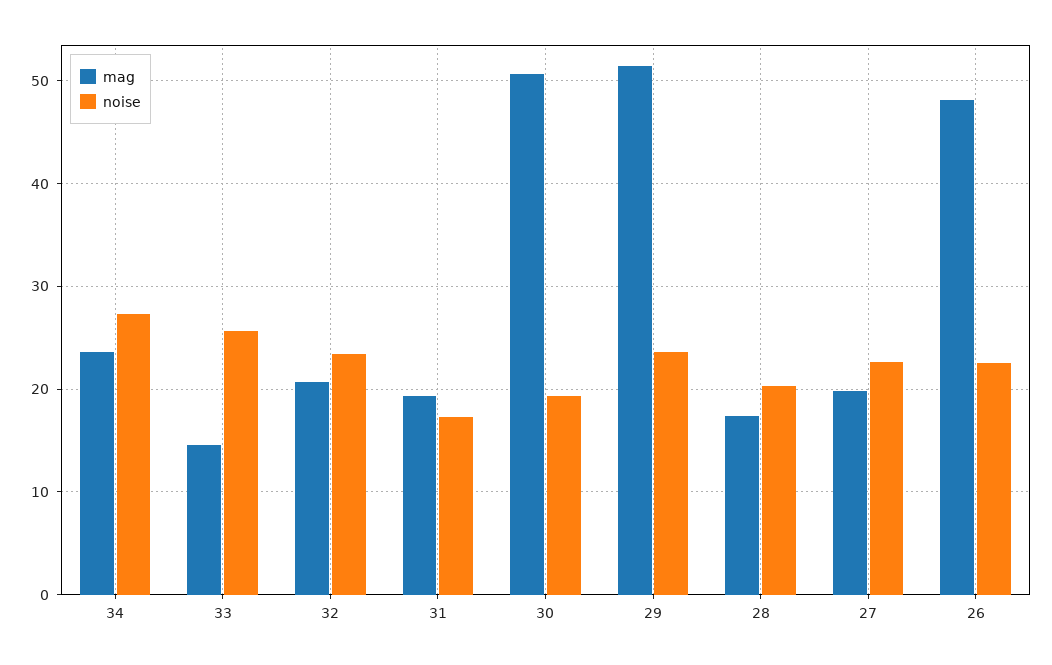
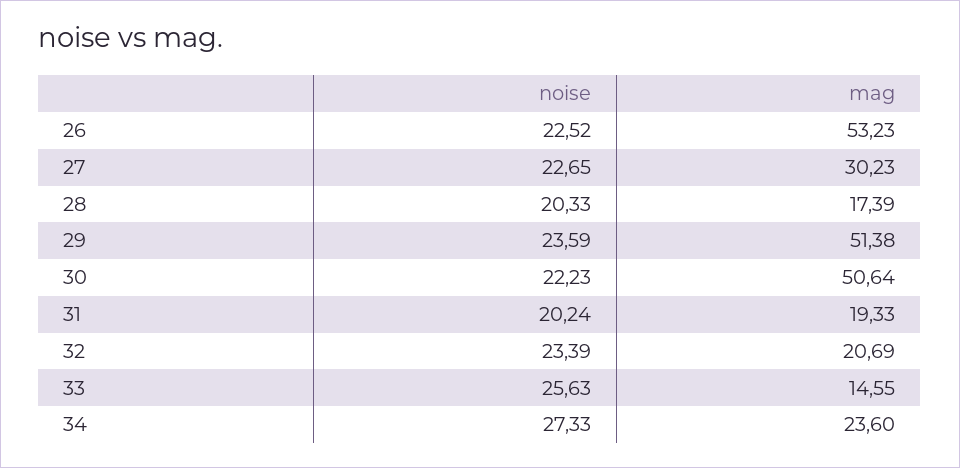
  {
    "mag": {
      "34": 23.6,
      "33": 14.55,
      "32": 20.69,
      "31": 19.33,
      "30": 50.64,
      "29": 51.38,
      "28": 17.39,
-     "27": 20,
+     "27": 30.23,
-     "26": 48
+     "26": 53.23
    },
    "noise": {
      "34": 27.33,
      "33": 25.63,
      "32": 23.39,
-     "31": 17,
+     "31": 20.24,
-     "30": 19,
+     "30": 22.23,
      "29": 23.59,
      "28": 20.33,
      "27": 22.65,
      "26": 22.52
    }
  }

